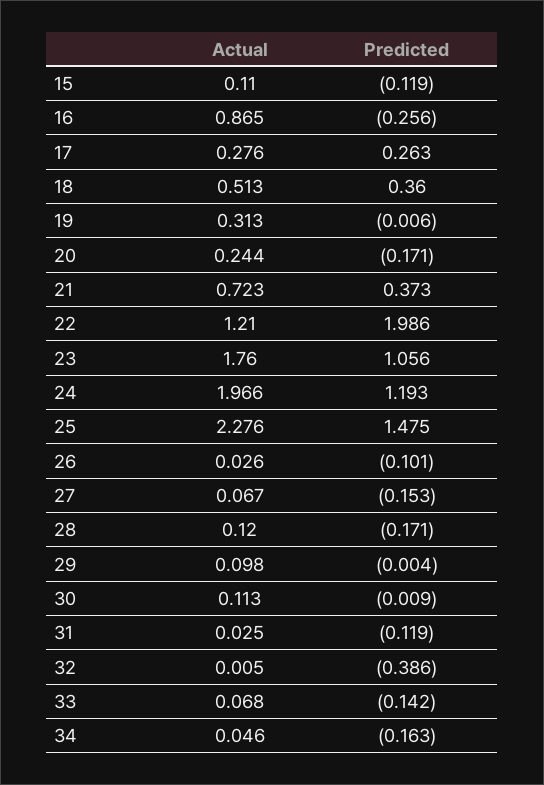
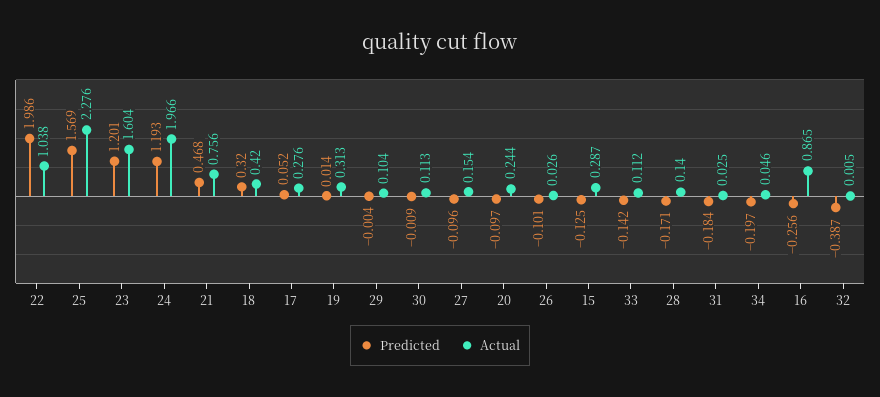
  {
    "Actual": {
-     "15": 0.11,
+     "15": 0.287,
      "16": 0.865,
      "17": 0.276,
-     "18": 0.513,
+     "18": 0.42,
      "19": 0.313,
      "20": 0.244,
-     "21": 0.723,
+     "21": 0.756,
-     "22": 1.21,
+     "22": 1.038,
-     "23": 1.76,
+     "23": 1.604,
      "24": 1.966,
      "25": 2.276,
      "26": 0.026,
-     "27": 0.067,
+     "27": 0.154,
-     "28": 0.12,
+     "28": 0.14,
-     "29": 0.098,
+     "29": 0.104,
      "30": 0.113,
      "31": 0.025,
      "32": 0.005,
-     "33": 0.068,
+     "33": 0.112,
      "34": 0.046
    },
    "Predicted": {
-     "15": -0.119,
+     "15": -0.125,
      "16": -0.256,
-     "17": 0.263,
+     "17": 0.052,
-     "18": 0.36,
+     "18": 0.32,
-     "19": -0.006,
+     "19": 0.014,
-     "20": -0.171,
+     "20": -0.097,
-     "21": 0.373,
+     "21": 0.468,
      "22": 1.986,
-     "23": 1.056,
+     "23": 1.201,
      "24": 1.193,
-     "25": 1.475,
+     "25": 1.569,
      "26": -0.101,
-     "27": -0.153,
+     "27": -0.096,
      "28": -0.171,
      "29": -0.004,
      "30": -0.009,
-     "31": -0.119,
+     "31": -0.184,
-     "32": -0.386,
+     "32": -0.387,
      "33": -0.142,
-     "34": -0.163
+     "34": -0.197
    }
  }

